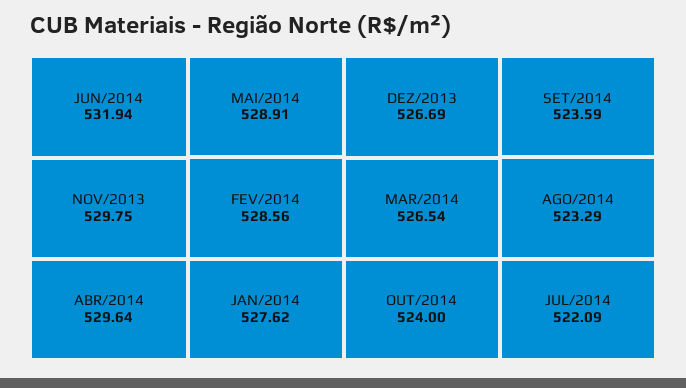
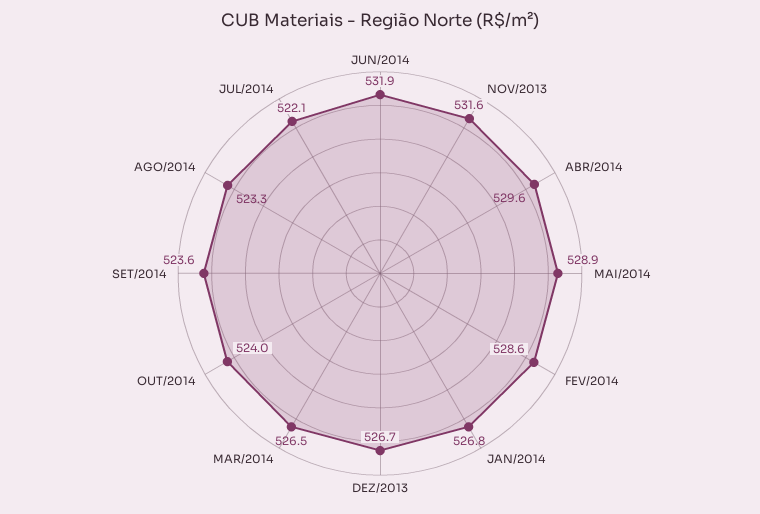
  {
    "JUN/2014": 531.94,
-   "NOV/2013": 529.75,
+   "NOV/2013": 531.6,
    "ABR/2014": 529.64,
    "MAI/2014": 528.91,
    "FEV/2014": 528.56,
-   "JAN/2014": 527.62,
+   "JAN/2014": 526.8,
    "DEZ/2013": 526.69,
    "MAR/2014": 526.54,
    "OUT/2014": 524,
    "SET/2014": 523.59,
    "AGO/2014": 523.29,
    "JUL/2014": 522.09
  }

